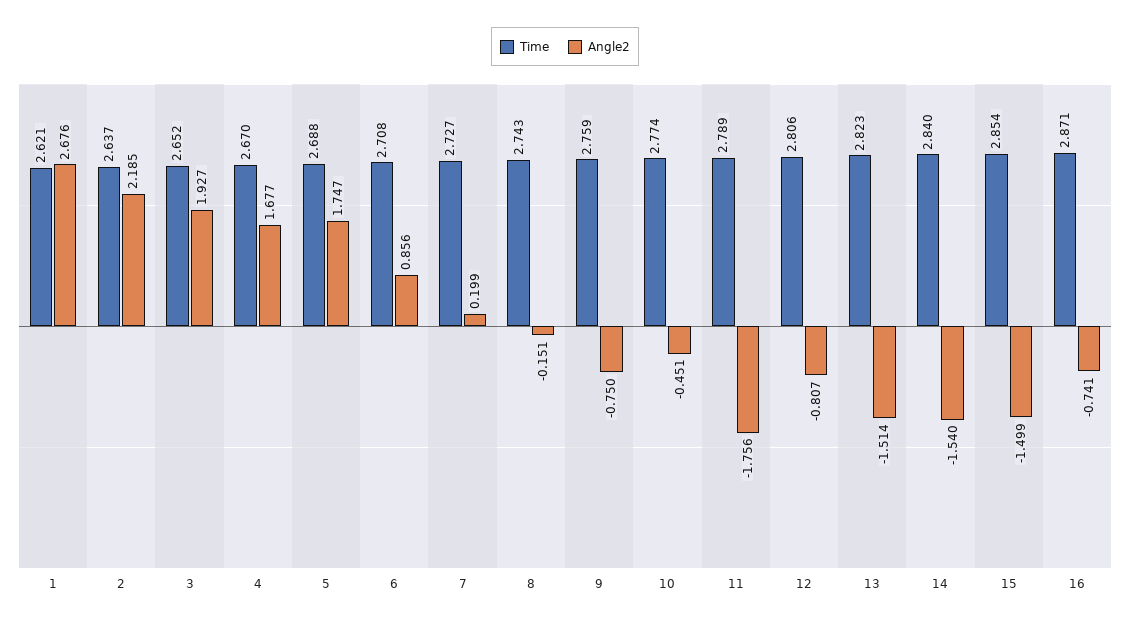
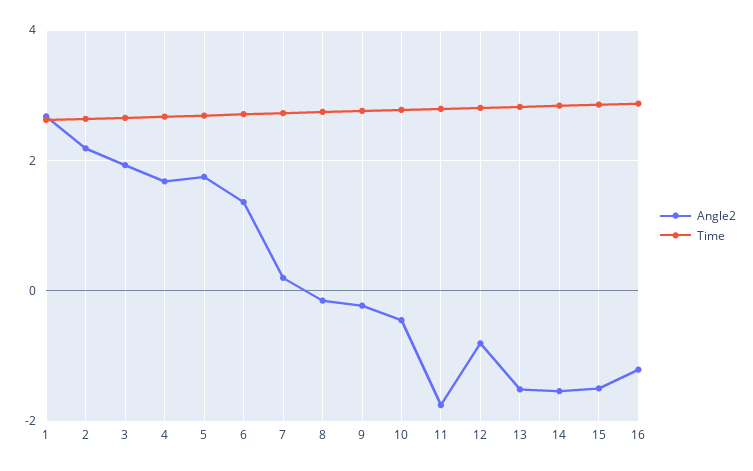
  {
    "Time": {
      "1": 2.621,
      "2": 2.637,
      "3": 2.652,
      "4": 2.67,
      "5": 2.688,
      "6": 2.708,
      "7": 2.727,
      "8": 2.743,
      "9": 2.759,
      "10": 2.774,
      "11": 2.789,
      "12": 2.806,
      "13": 2.823,
      "14": 2.84,
      "15": 2.854,
      "16": 2.871
    },
    "Angle2": {
      "1": 2.676,
      "2": 2.185,
      "3": 1.927,
      "4": 1.677,
      "5": 1.747,
-     "6": 0.856,
+     "6": 1.4,
      "7": 0.199,
      "8": -0.151,
-     "9": -0.75,
+     "9": -0.2,
      "10": -0.451,
      "11": -1.756,
      "12": -0.807,
      "13": -1.514,
      "14": -1.54,
      "15": -1.499,
-     "16": -0.741
+     "16": -1.2
    }
  }

